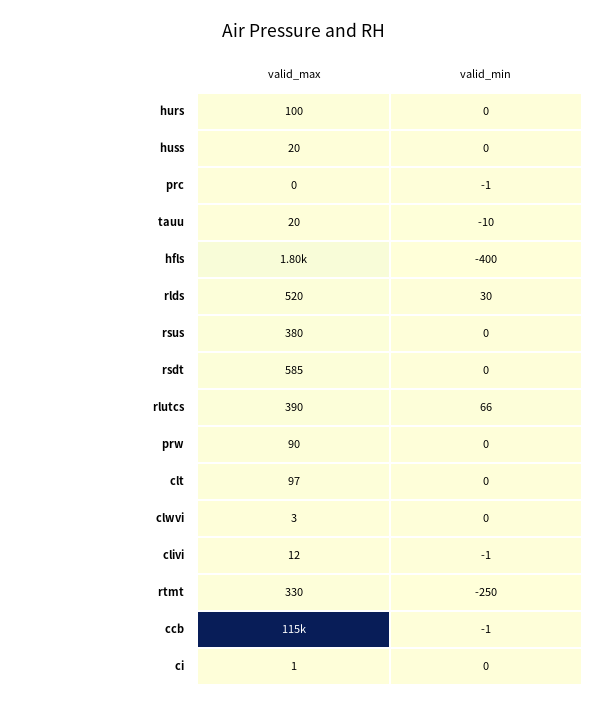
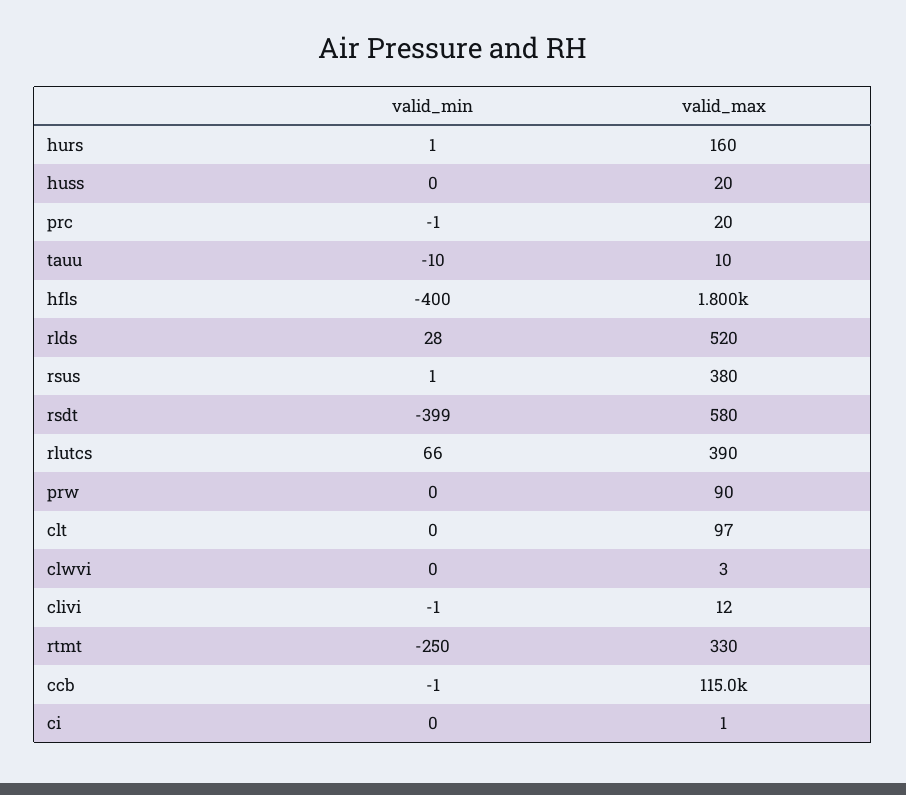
  {
    "valid_max": {
-     "hurs": 100,
+     "hurs": 160,
      "huss": 20,
-     "prc": 0,
+     "prc": 20,
-     "tauu": 20,
+     "tauu": 10,
      "hfls": 1800,
      "rlds": 520,
      "rsus": 380,
-     "rsdt": 585,
+     "rsdt": 580,
      "rlutcs": 390,
      "prw": 90,
      "clt": 97,
      "clwvi": 3,
      "clivi": 12,
      "rtmt": 330,
      "ccb": 115000,
      "ci": 1
    },
    "valid_min": {
-     "hurs": 0,
+     "hurs": 1,
      "huss": 0,
      "prc": -1,
      "tauu": -10,
      "hfls": -400,
-     "rlds": 30,
+     "rlds": 28,
-     "rsus": 0,
+     "rsus": 1,
-     "rsdt": 0,
+     "rsdt": -399,
      "rlutcs": 66,
      "prw": 0,
      "clt": 0,
      "clwvi": 0,
      "clivi": -1,
      "rtmt": -250,
      "ccb": -1,
      "ci": 0
    }
  }

